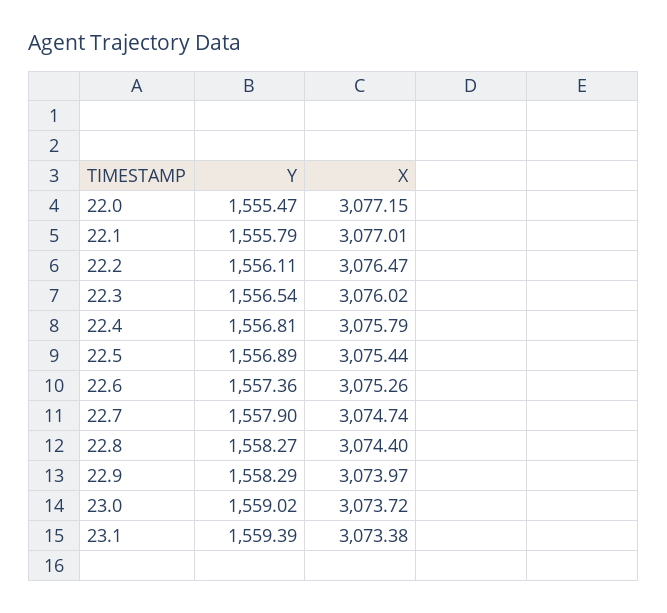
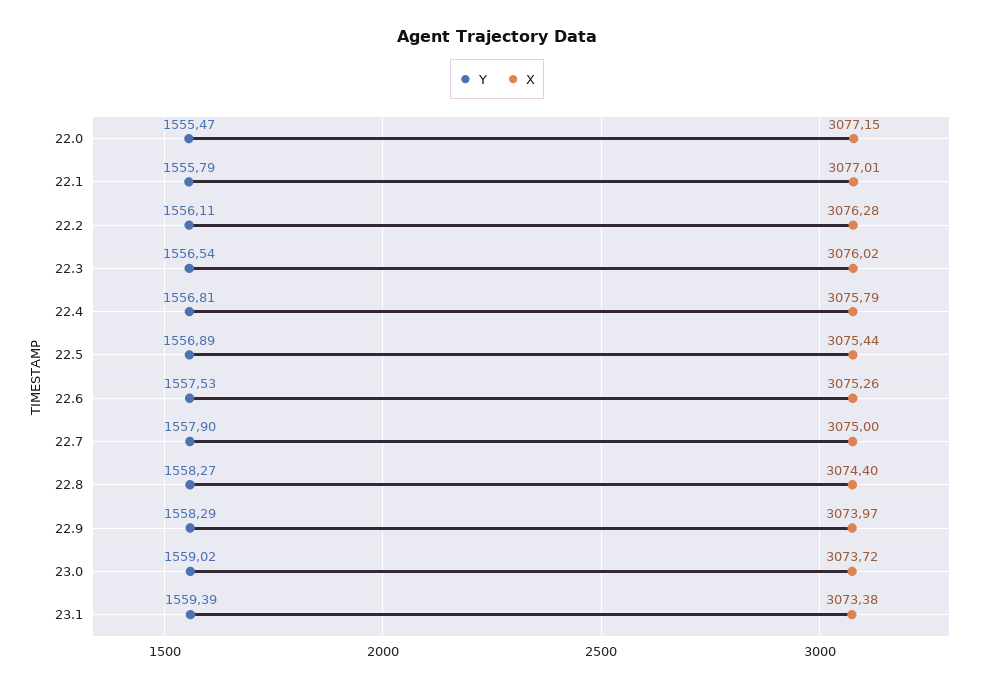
  {
    "Y": {
      "22.0": 1555.47,
      "22.1": 1555.79,
      "22.2": 1556.11,
      "22.3": 1556.54,
      "22.4": 1556.81,
      "22.5": 1556.89,
-     "22.6": 1557.36,
+     "22.6": 1557.53,
      "22.7": 1557.9,
      "22.8": 1558.27,
      "22.9": 1558.29,
      "23.0": 1559.02,
      "23.1": 1559.39
    },
    "X": {
      "22.0": 3077.15,
      "22.1": 3077.01,
-     "22.2": 3076.47,
+     "22.2": 3076.28,
      "22.3": 3076.02,
      "22.4": 3075.79,
      "22.5": 3075.44,
      "22.6": 3075.26,
-     "22.7": 3074.74,
+     "22.7": 3075,
      "22.8": 3074.4,
      "22.9": 3073.97,
      "23.0": 3073.72,
      "23.1": 3073.38
    }
  }

